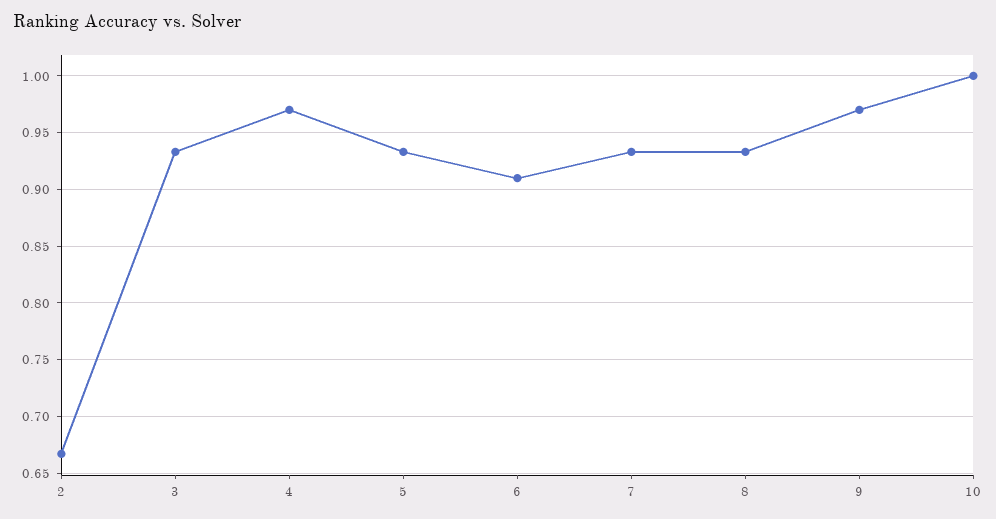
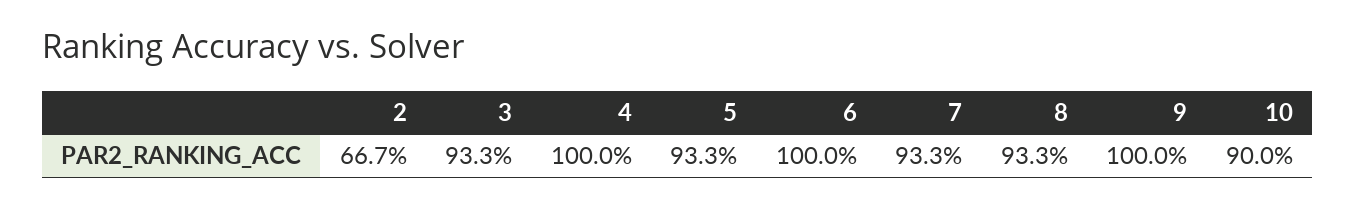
  {
    "2": 0.667,
    "3": 0.933,
-   "4": 0.97,
+   "4": 1,
    "5": 0.933,
-   "6": 0.91,
+   "6": 1,
    "7": 0.933,
    "8": 0.933,
-   "9": 0.97,
+   "9": 1,
-   "10": 1
+   "10": 0.9
  }

